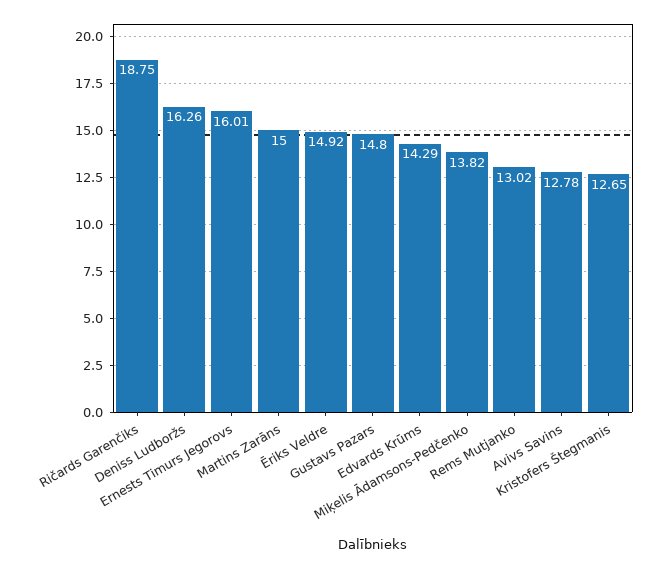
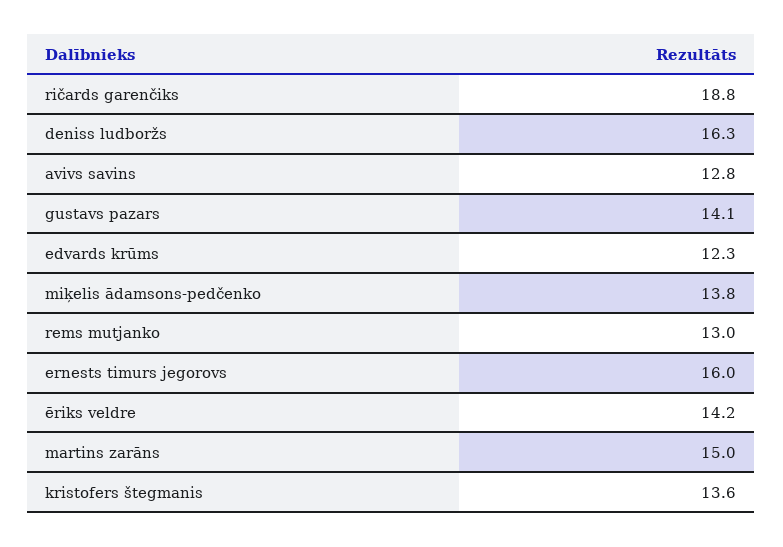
  {
    "Ričards Garenčiks": 18.75,
    "Deniss Ludboržs": 16.26,
    "Ernests Timurs Jegorovs": 16.01,
    "Martins Zarāns": 15,
-   "Ēriks Veldre": 14.92,
+   "Ēriks Veldre": 14.2,
-   "Gustavs Pazars": 14.8,
+   "Gustavs Pazars": 14.1,
-   "Edvards Krūms": 14.29,
+   "Edvards Krūms": 12.3,
    "Miķelis Ādamsons-Pedčenko": 13.82,
    "Rems Mutjanko": 13.02,
    "Avivs Savins": 12.78,
-   "Kristofers Štegmanis": 12.65
+   "Kristofers Štegmanis": 13.6
  }

